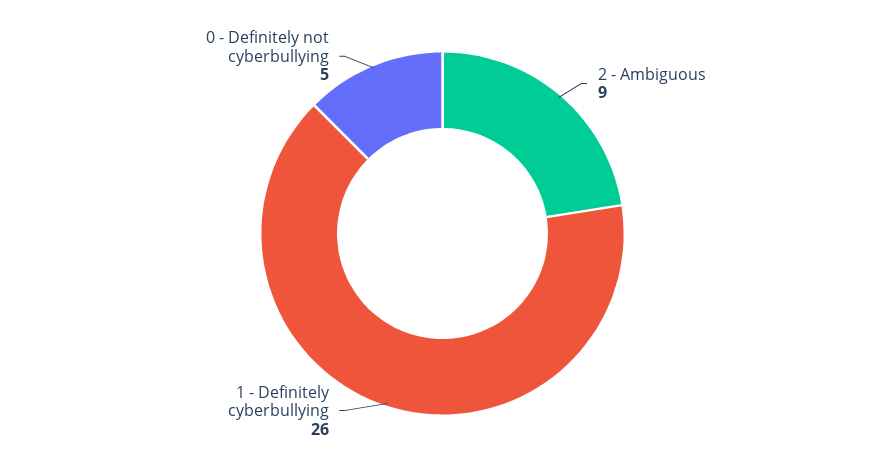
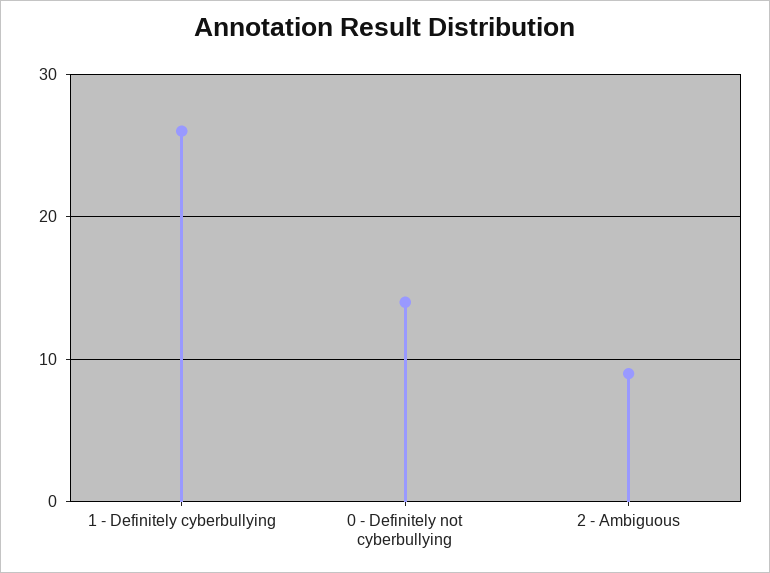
  {
    "2 - Ambiguous": 9,
    "1 - Definitely cyberbullying": 26,
-   "0 - Definitely not cyberbullying": 5
+   "0 - Definitely not cyberbullying": 14
  }

